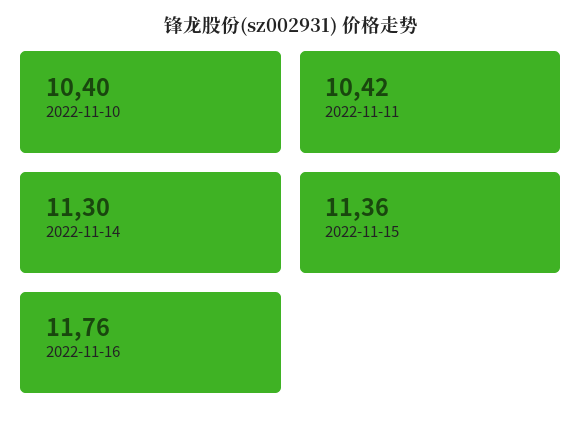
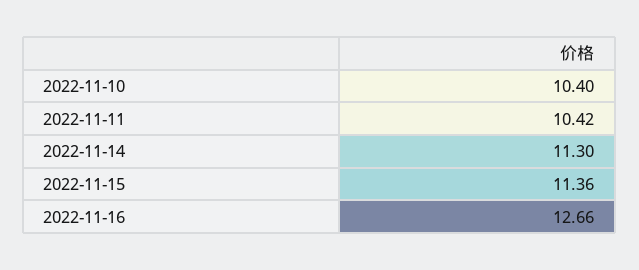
  {
    "2022-11-10": 10.4,
    "2022-11-11": 10.42,
    "2022-11-14": 11.3,
    "2022-11-15": 11.36,
-   "2022-11-16": 11.76
+   "2022-11-16": 12.66
  }

